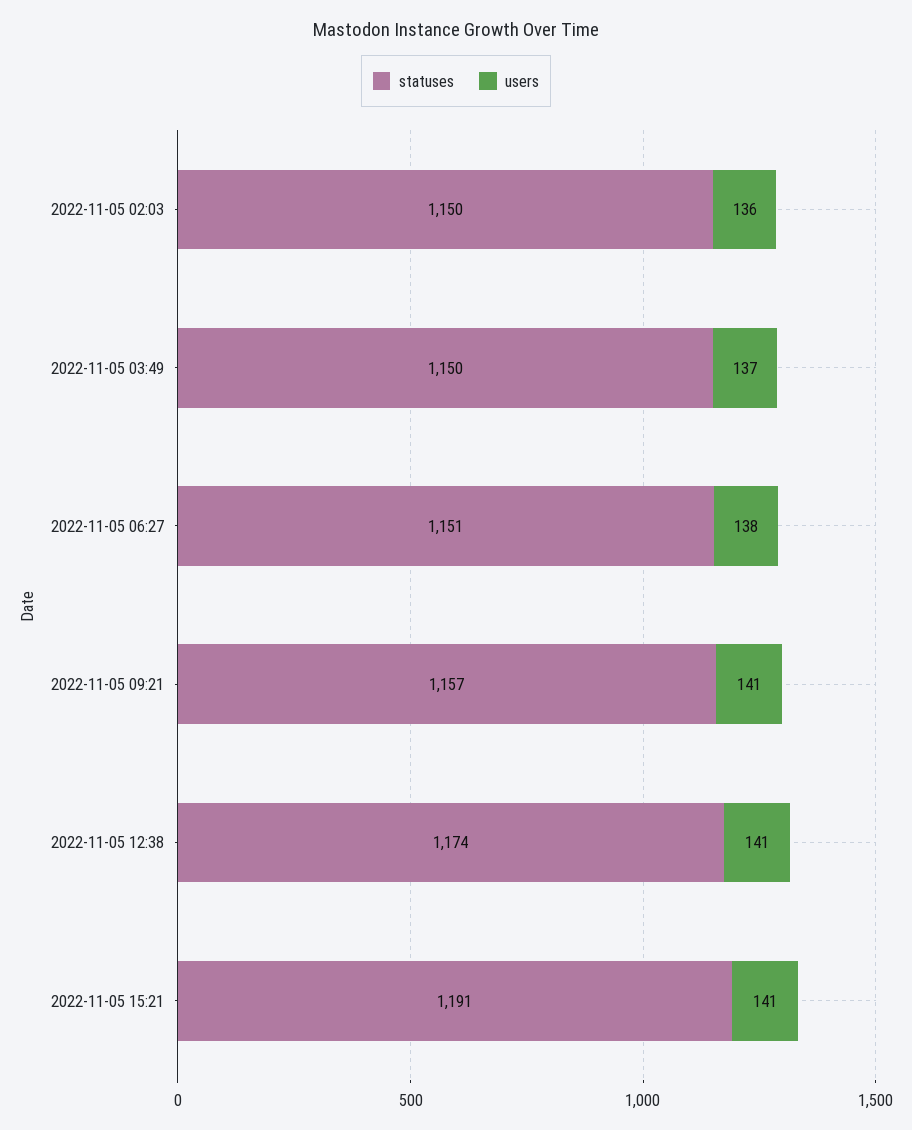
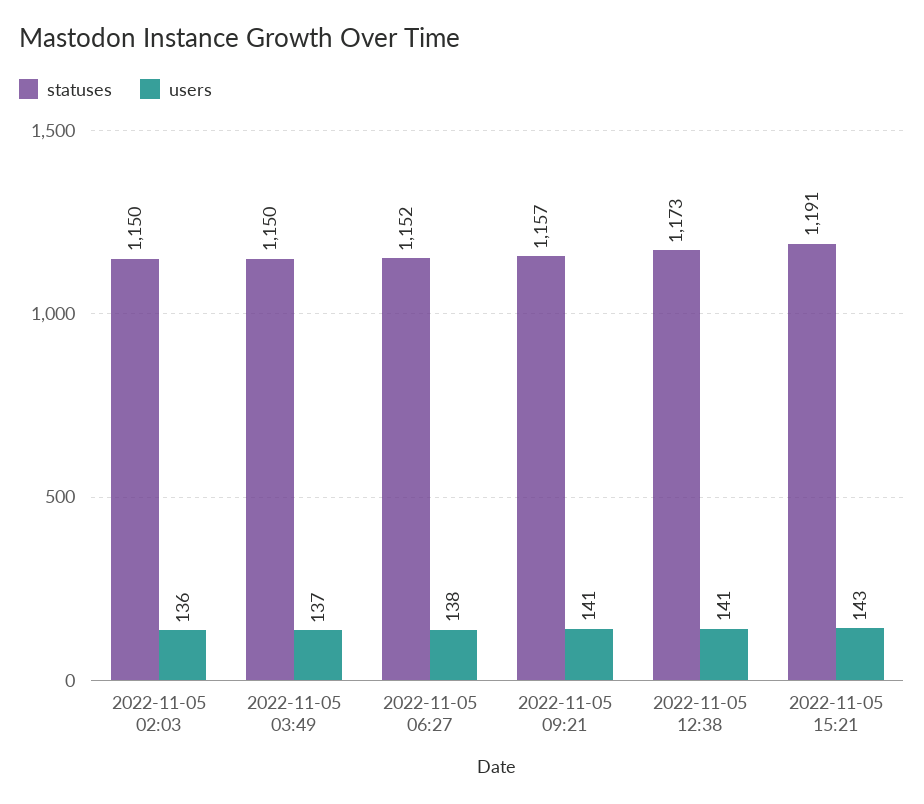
  {
    "statuses": {
      "2022-11-05 02:03": 1150,
      "2022-11-05 03:49": 1150,
-     "2022-11-05 06:27": 1151,
+     "2022-11-05 06:27": 1152,
      "2022-11-05 09:21": 1157,
-     "2022-11-05 12:38": 1174,
+     "2022-11-05 12:38": 1173,
      "2022-11-05 15:21": 1191
    },
    "users": {
      "2022-11-05 02:03": 136,
      "2022-11-05 03:49": 137,
      "2022-11-05 06:27": 138,
      "2022-11-05 09:21": 141,
      "2022-11-05 12:38": 141,
-     "2022-11-05 15:21": 141
+     "2022-11-05 15:21": 143
    }
  }

